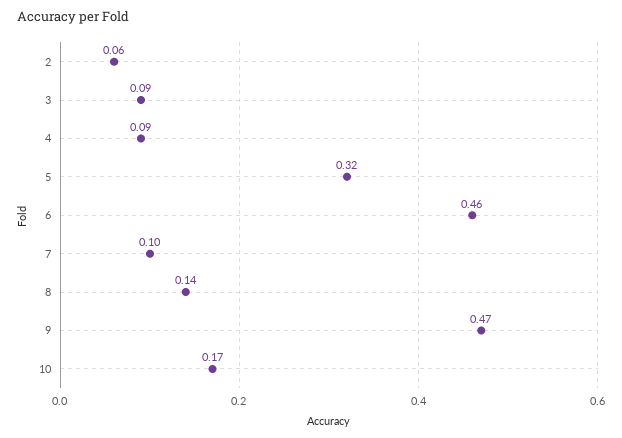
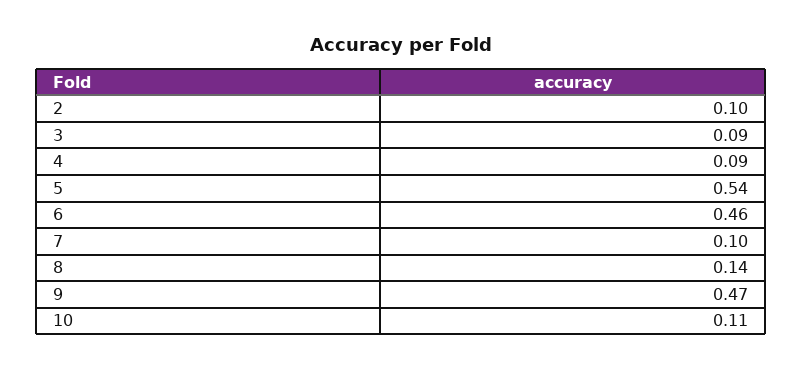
  {
-   "2": 0.06,
+   "2": 0.1,
    "3": 0.09,
    "4": 0.09,
-   "5": 0.32,
+   "5": 0.54,
    "6": 0.46,
    "7": 0.1,
    "8": 0.14,
    "9": 0.47,
-   "10": 0.17
+   "10": 0.11
  }

